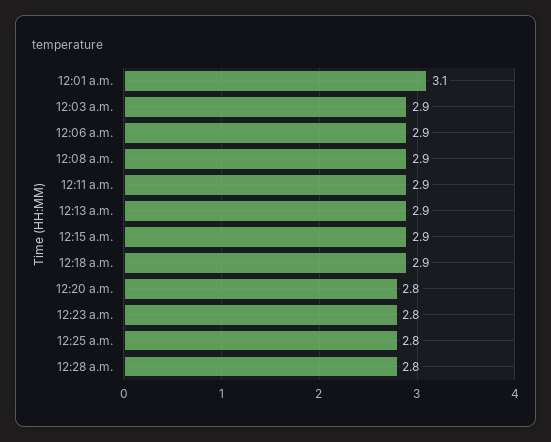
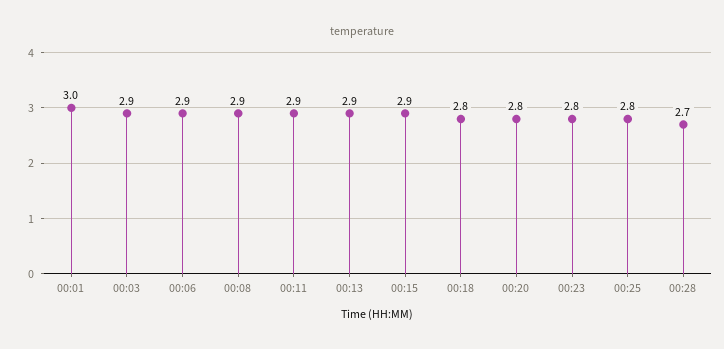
  {
-   "12:01 a.m.": 3.1,
+   "12:01 a.m.": 3,
    "12:03 a.m.": 2.9,
    "12:06 a.m.": 2.9,
    "12:08 a.m.": 2.9,
    "12:11 a.m.": 2.9,
    "12:13 a.m.": 2.9,
    "12:15 a.m.": 2.9,
-   "12:18 a.m.": 2.9,
+   "12:18 a.m.": 2.8,
    "12:20 a.m.": 2.8,
    "12:23 a.m.": 2.8,
    "12:25 a.m.": 2.8,
-   "12:28 a.m.": 2.8
+   "12:28 a.m.": 2.7
  }

